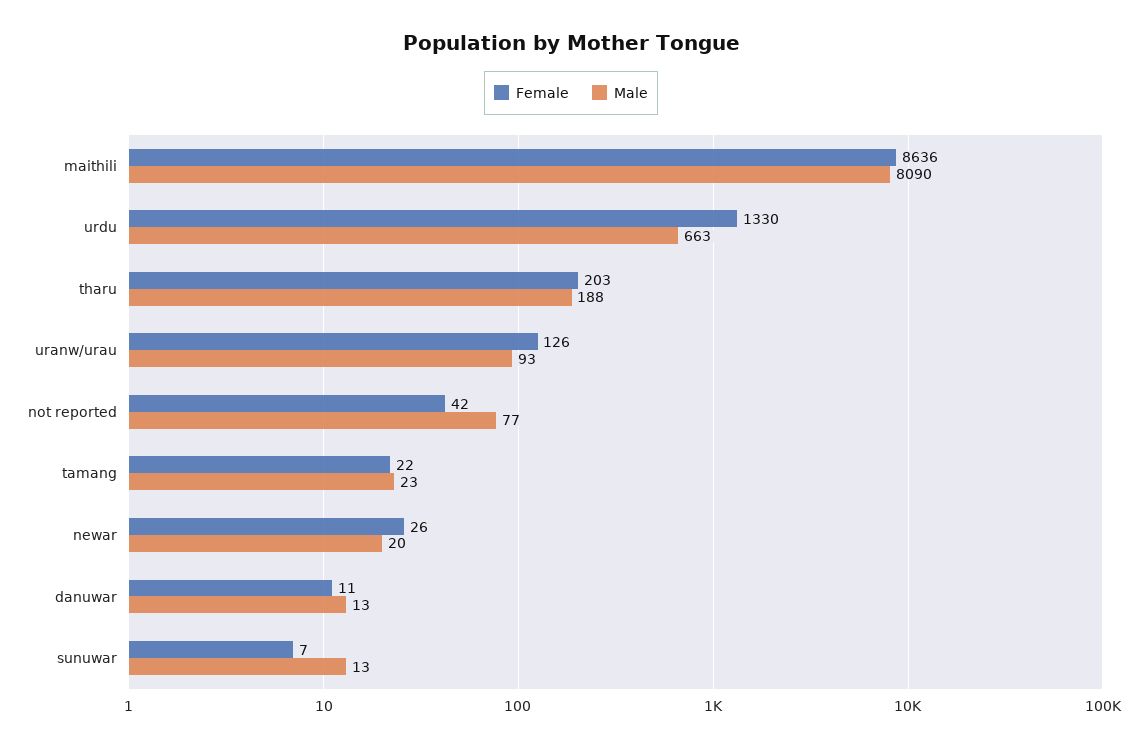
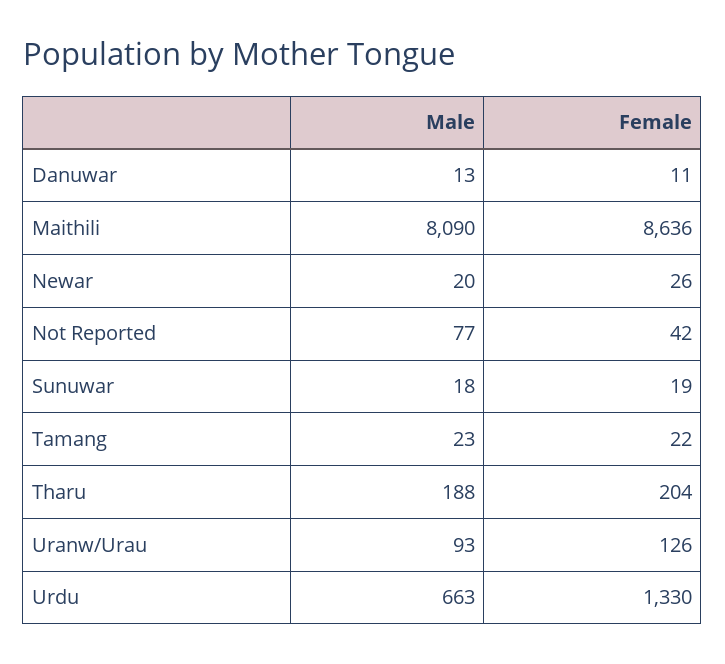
  {
    "Female": {
      "maithili": 8636,
      "urdu": 1330,
-     "tharu": 203,
+     "tharu": 204,
      "uranw/urau": 126,
      "not reported": 42,
      "tamang": 22,
      "newar": 26,
      "danuwar": 11,
-     "sunuwar": 7
+     "sunuwar": 19
    },
    "Male": {
      "maithili": 8090,
      "urdu": 663,
      "tharu": 188,
      "uranw/urau": 93,
      "not reported": 77,
      "tamang": 23,
      "newar": 20,
      "danuwar": 13,
-     "sunuwar": 13
+     "sunuwar": 18
    }
  }

